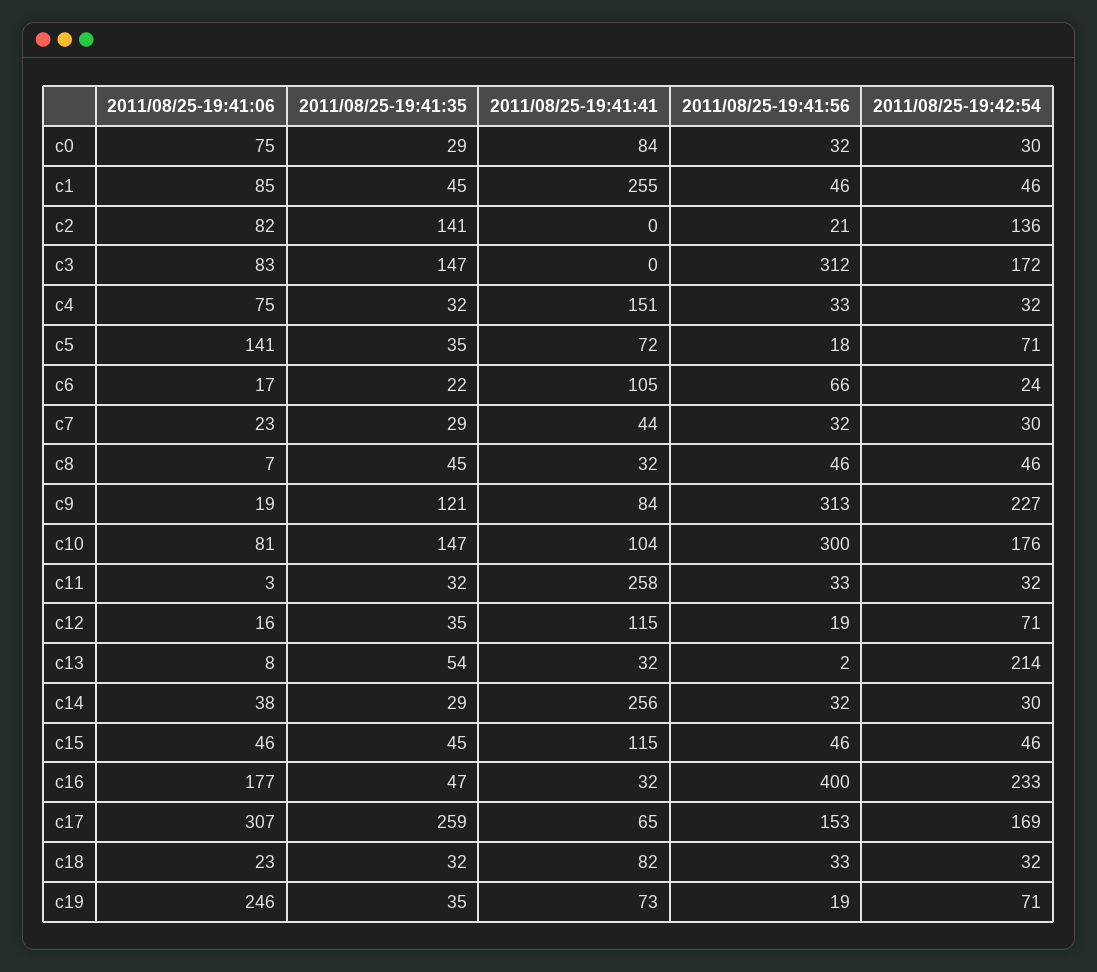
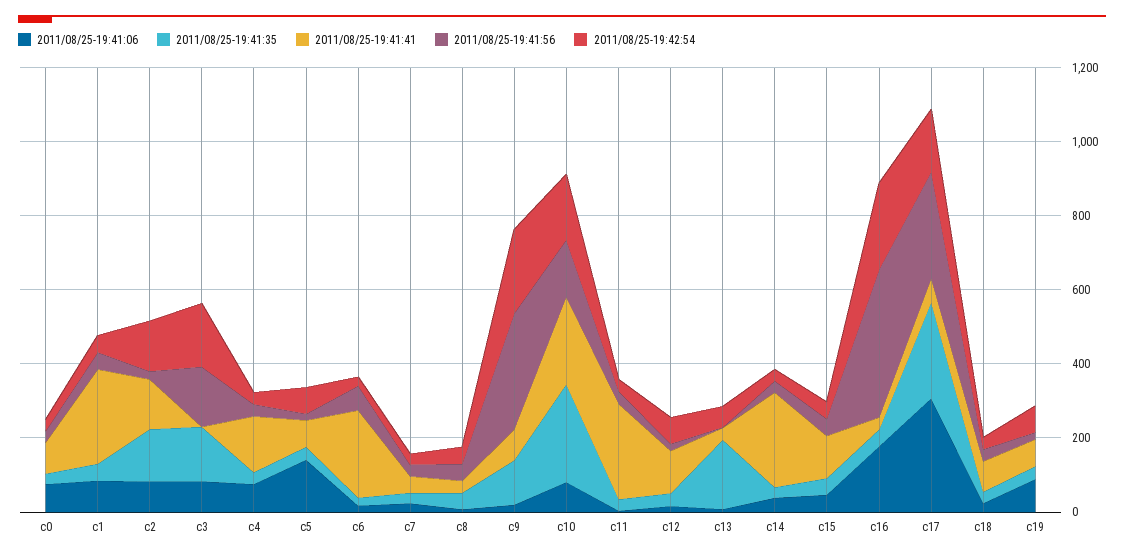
  {
    "2011/08/25-19:41:06": {
      "c0": 75,
      "c1": 85,
      "c2": 82,
      "c3": 83,
      "c4": 75,
      "c5": 141,
      "c6": 17,
      "c7": 23,
      "c8": 7,
      "c9": 19,
      "c10": 81,
      "c11": 3,
      "c12": 16,
      "c13": 8,
      "c14": 38,
      "c15": 46,
      "c16": 177,
      "c17": 307,
      "c18": 23,
-     "c19": 246
+     "c19": 100
    },
    "2011/08/25-19:41:35": {
      "c0": 29,
      "c1": 45,
      "c2": 141,
      "c3": 147,
      "c4": 32,
      "c5": 35,
      "c6": 22,
      "c7": 29,
      "c8": 45,
      "c9": 121,
-     "c10": 147,
+     "c10": 250,
      "c11": 32,
      "c12": 35,
-     "c13": 54,
+     "c13": 200,
      "c14": 29,
      "c15": 45,
      "c16": 47,
      "c17": 259,
      "c18": 32,
      "c19": 35
    },
    "2011/08/25-19:41:41": {
      "c0": 84,
      "c1": 255,
-     "c2": 0,
+     "c2": 150,
      "c3": 0,
      "c4": 151,
      "c5": 72,
-     "c6": 105,
+     "c6": 250,
      "c7": 44,
      "c8": 32,
      "c9": 84,
-     "c10": 104,
+     "c10": 250,
      "c11": 258,
      "c12": 115,
      "c13": 32,
      "c14": 256,
      "c15": 115,
      "c16": 32,
      "c17": 65,
      "c18": 82,
      "c19": 73
    },
    "2011/08/25-19:41:56": {
      "c0": 32,
      "c1": 46,
      "c2": 21,
-     "c3": 312,
+     "c3": 150,
      "c4": 33,
      "c5": 18,
      "c6": 66,
      "c7": 32,
      "c8": 46,
      "c9": 313,
-     "c10": 300,
+     "c10": 150,
      "c11": 33,
      "c12": 19,
      "c13": 2,
      "c14": 32,
      "c15": 46,
      "c16": 400,
-     "c17": 153,
+     "c17": 300,
      "c18": 33,
      "c19": 19
    },
    "2011/08/25-19:42:54": {
      "c0": 30,
      "c1": 46,
      "c2": 136,
      "c3": 172,
      "c4": 32,
      "c5": 71,
      "c6": 24,
      "c7": 30,
      "c8": 46,
      "c9": 227,
      "c10": 176,
      "c11": 32,
      "c12": 71,
-     "c13": 214,
+     "c13": 50,
      "c14": 30,
      "c15": 46,
      "c16": 233,
      "c17": 169,
      "c18": 32,
      "c19": 71
    }
  }

